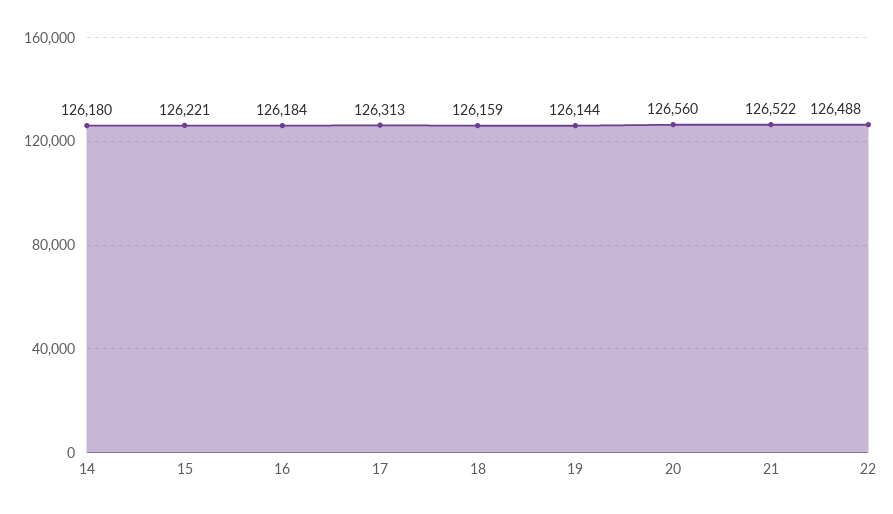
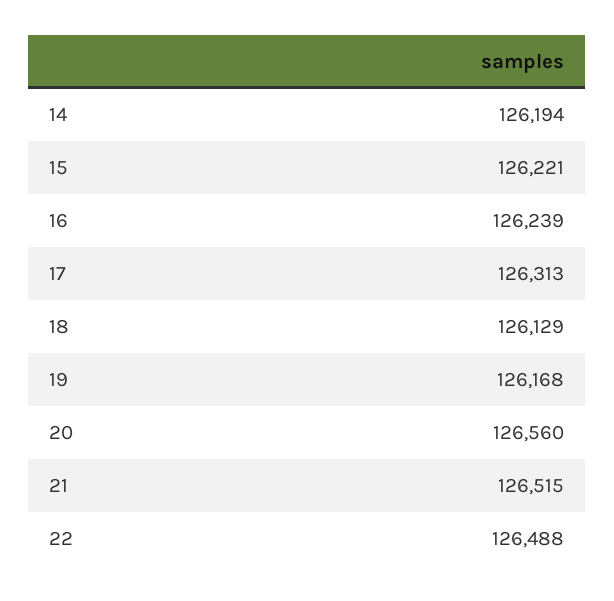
  {
-   "14": 126180,
+   "14": 126194,
    "15": 126221,
-   "16": 126184,
+   "16": 126239,
    "17": 126313,
-   "18": 126159,
+   "18": 126129,
-   "19": 126144,
+   "19": 126168,
    "20": 126560,
-   "21": 126522,
+   "21": 126515,
    "22": 126488
  }

